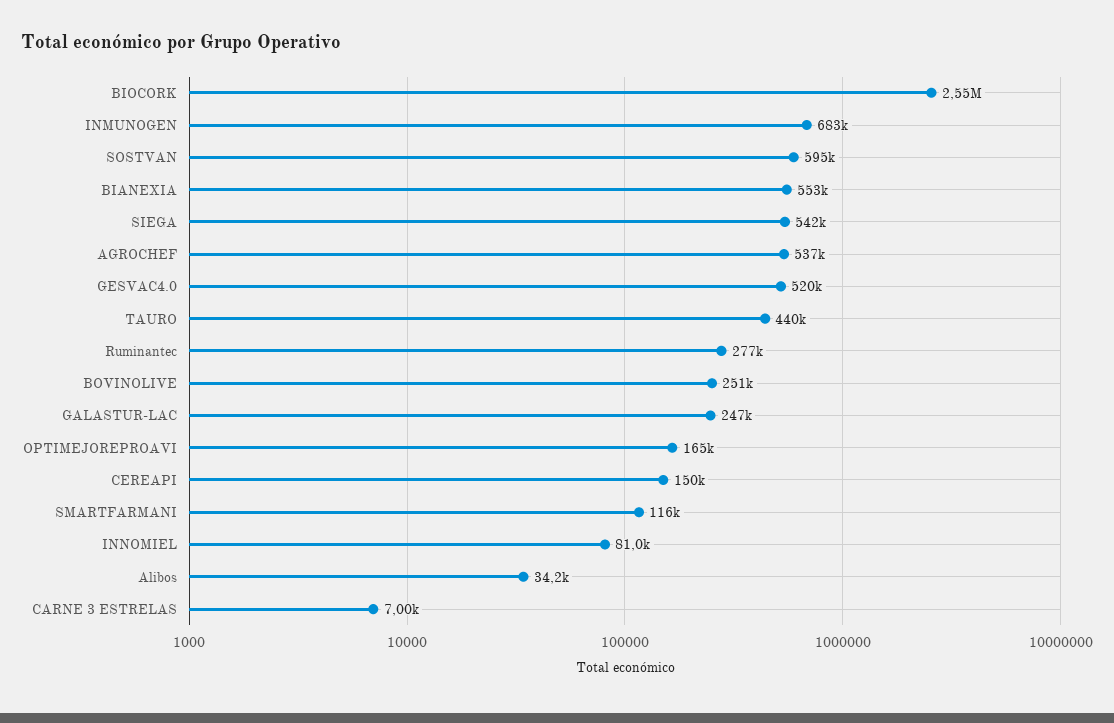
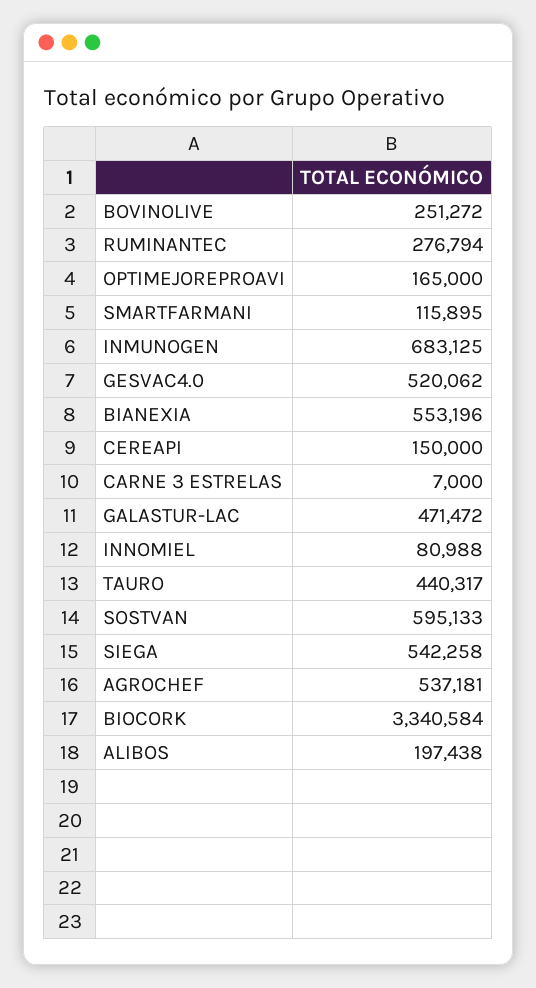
  {
-   "BIOCORK": 2550000,
+   "BIOCORK": 3340584,
    "INMUNOGEN": 683125,
    "SOSTVAN": 595133,
    "BIANEXIA": 553196,
    "SIEGA": 542258,
    "AGROCHEF": 537181,
    "GESVAC4.0": 520062,
    "TAURO": 440317,
    "Ruminantec": 276794,
    "BOVINOLIVE": 251272,
-   "GALASTUR-LAC": 247000,
+   "GALASTUR-LAC": 471472,
    "OPTIMEJOREPROAVI": 165000,
    "CEREAPI": 150000,
    "SMARTFARMANI": 115895,
    "INNOMIEL": 80988,
-   "Alibos": 34200,
+   "Alibos": 197438,
    "CARNE 3 ESTRELAS": 7000
  }

